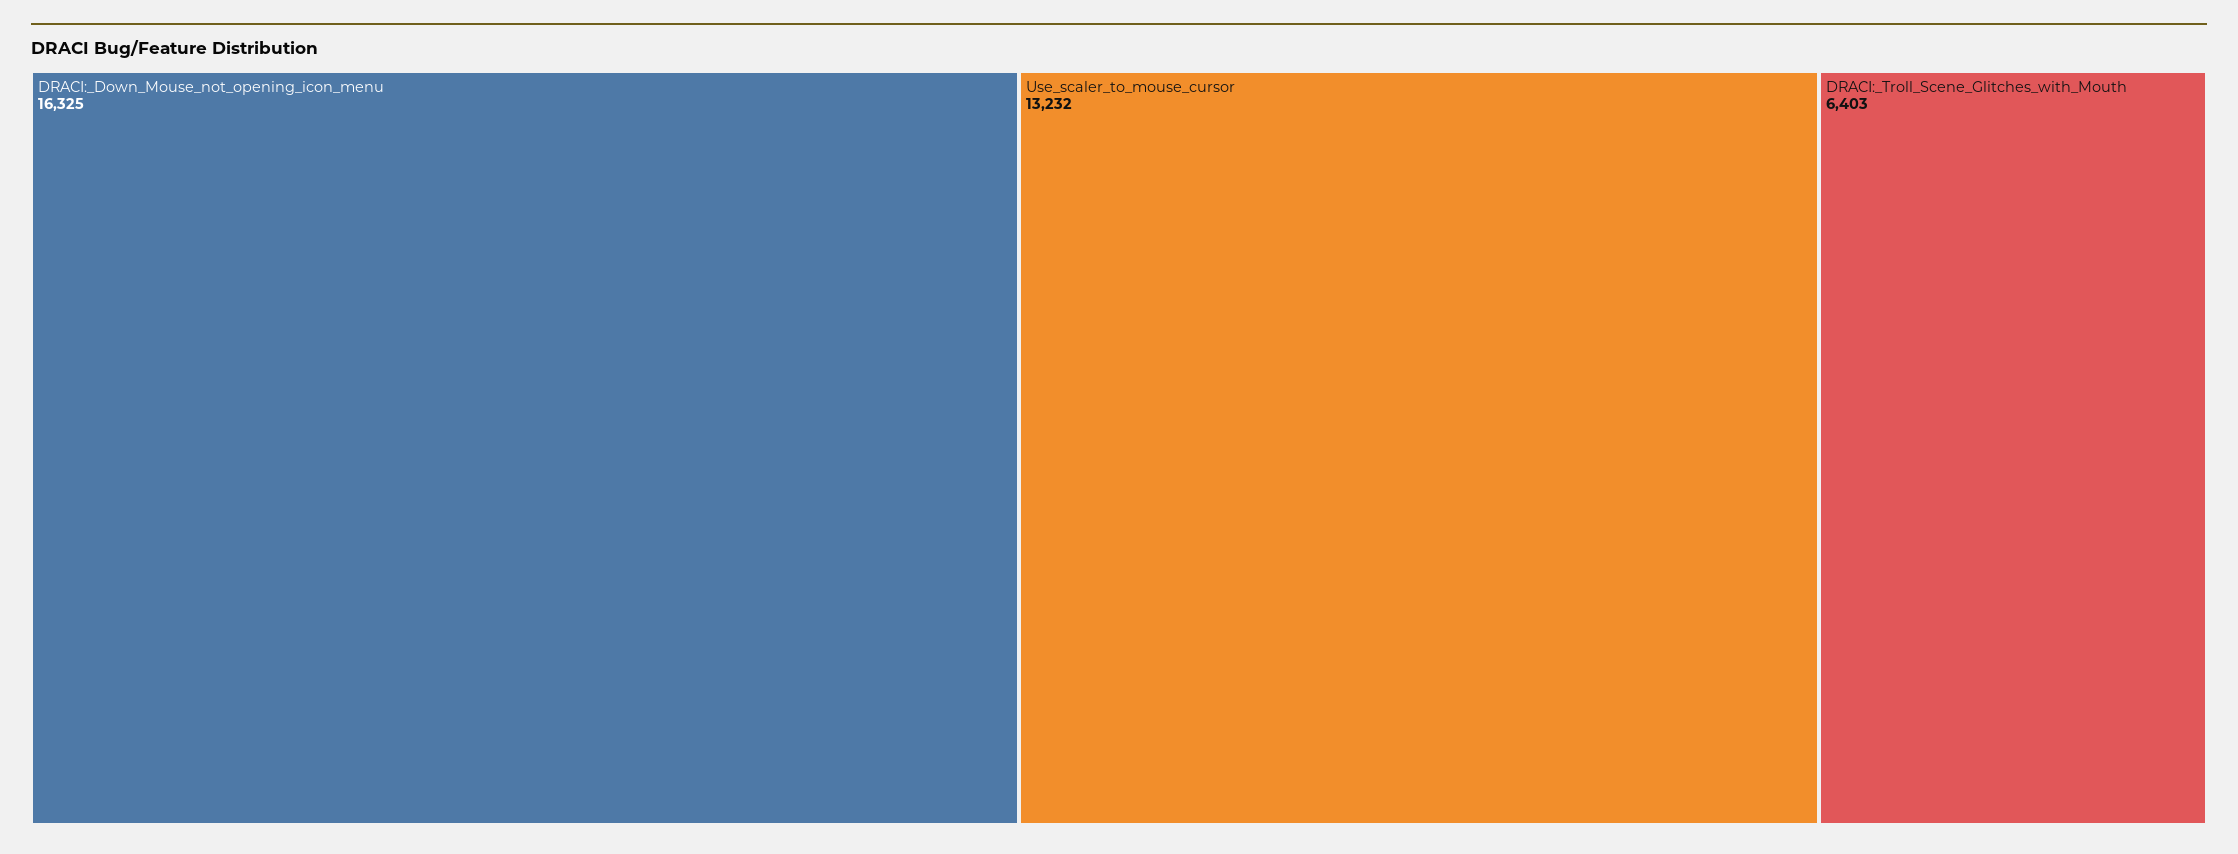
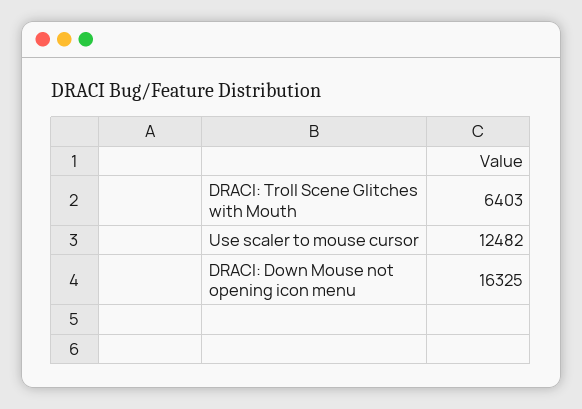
  {
    "DRACI:_Down_Mouse_not_opening_icon_menu": 16325,
-   "Use_scaler_to_mouse_cursor": 13232,
+   "Use_scaler_to_mouse_cursor": 12482,
    "DRACI:_Troll_Scene_Glitches_with_Mouth": 6403
  }

